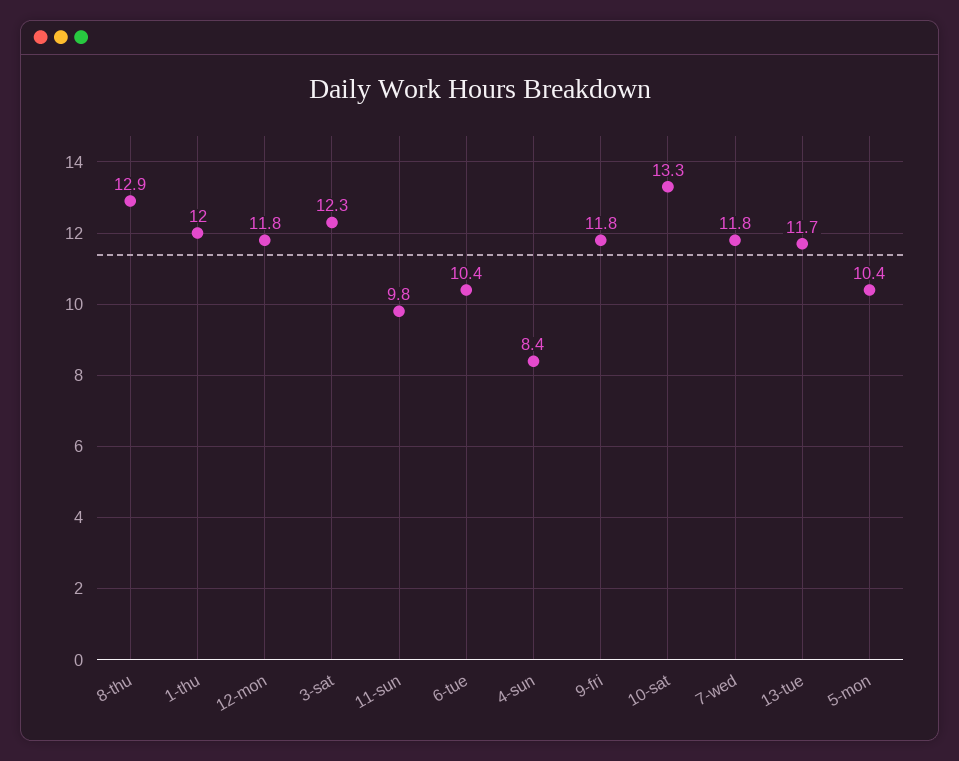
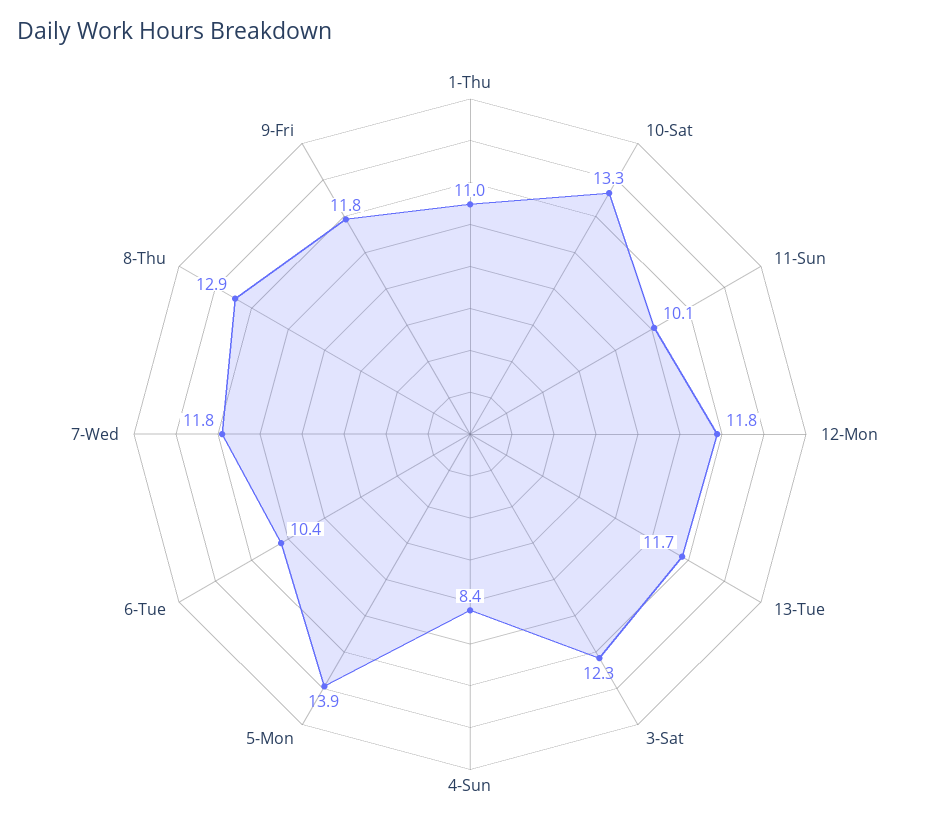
  {
    "8-thu": 12.9,
-   "1-thu": 12,
+   "1-thu": 11,
    "12-mon": 11.8,
    "3-sat": 12.3,
-   "11-sun": 9.8,
+   "11-sun": 10.1,
    "6-tue": 10.4,
    "4-sun": 8.4,
    "9-fri": 11.8,
    "10-sat": 13.3,
    "7-wed": 11.8,
    "13-tue": 11.7,
-   "5-mon": 10.4
+   "5-mon": 13.9
  }

